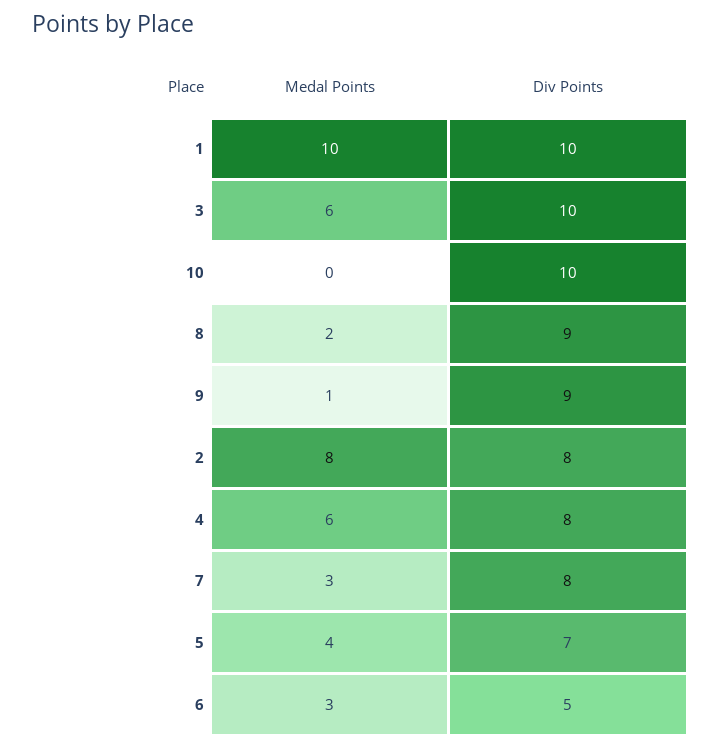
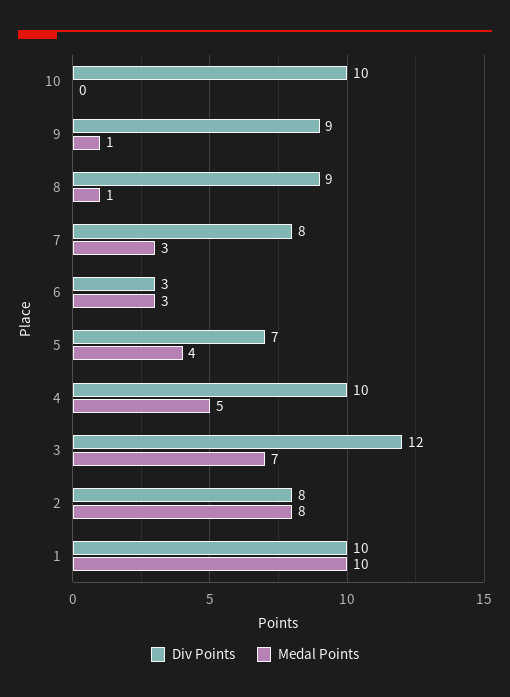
  {
    "Medal Points": {
      "1": 10,
-     "3": 6,
+     "3": 7,
      "10": 0,
-     "8": 2,
+     "8": 1,
      "9": 1,
      "2": 8,
-     "4": 6,
+     "4": 5,
      "7": 3,
      "5": 4,
      "6": 3
    },
    "Div Points": {
      "1": 10,
-     "3": 10,
+     "3": 12,
      "10": 10,
      "8": 9,
      "9": 9,
      "2": 8,
-     "4": 8,
+     "4": 10,
      "7": 8,
      "5": 7,
-     "6": 5
+     "6": 3
    }
  }

